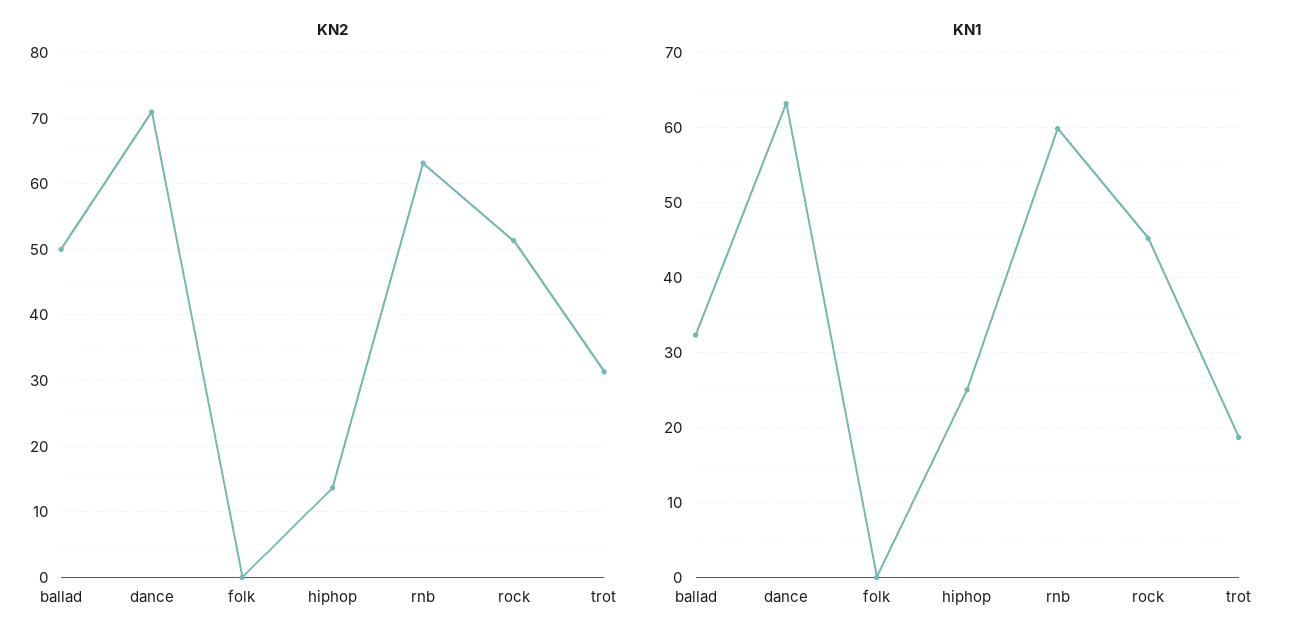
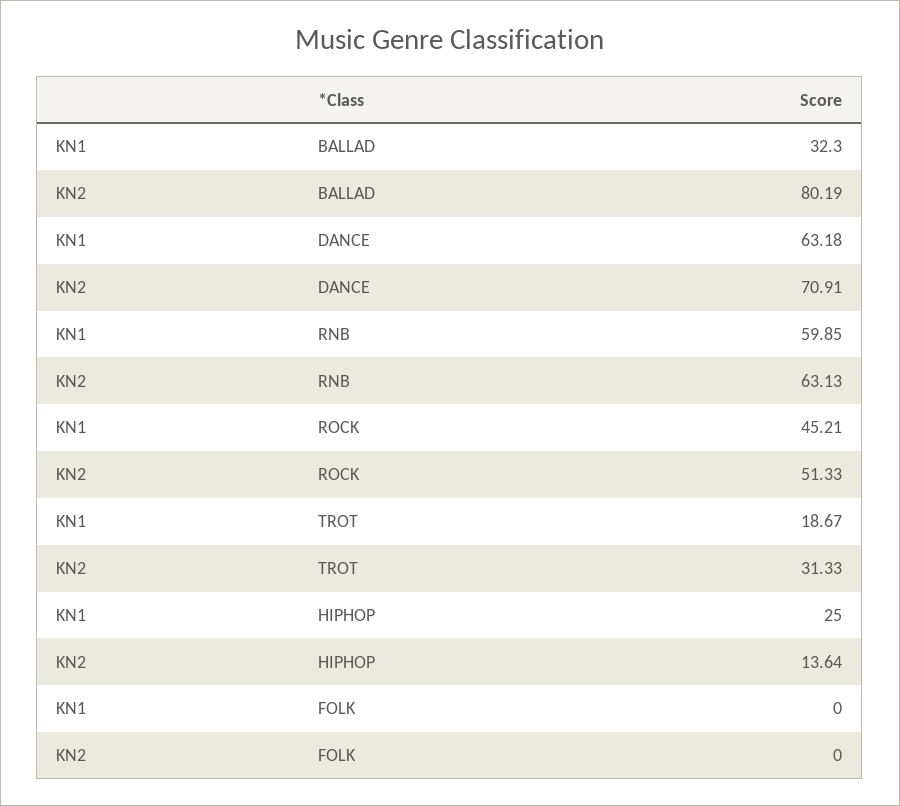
  {
    "KN2": {
-     "ballad": 50,
+     "ballad": 80.19,
      "dance": 70.91,
      "folk": 0,
      "hiphop": 13.64,
      "rnb": 63.13,
      "rock": 51.33,
      "trot": 31.33
    },
    "KN1": {
      "ballad": 32.3,
      "dance": 63.18,
      "folk": 0,
      "hiphop": 25,
      "rnb": 59.85,
      "rock": 45.21,
      "trot": 18.67
    }
  }

